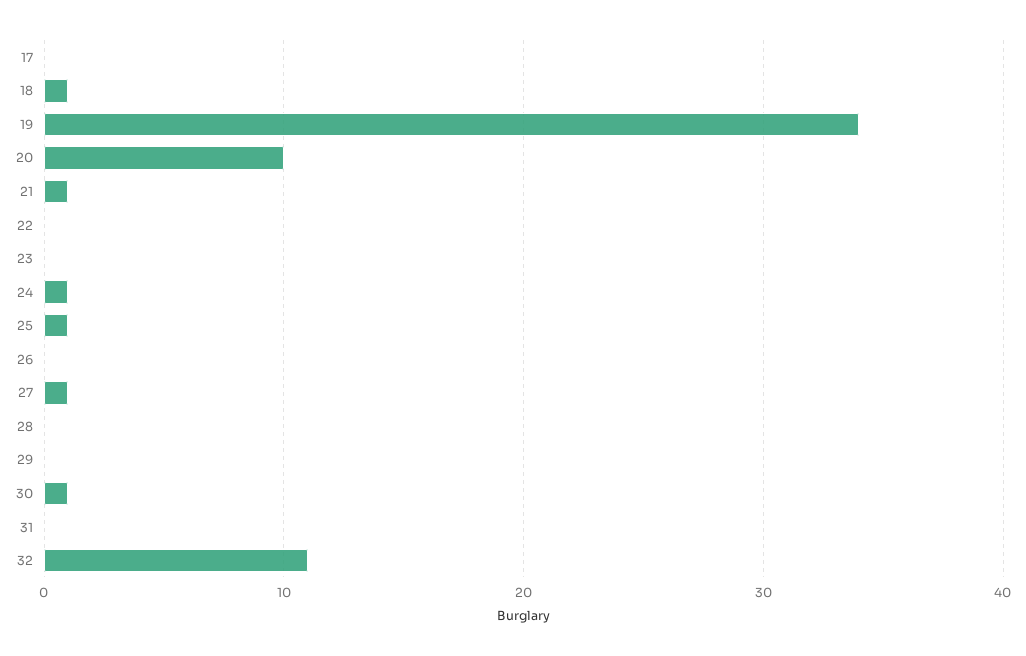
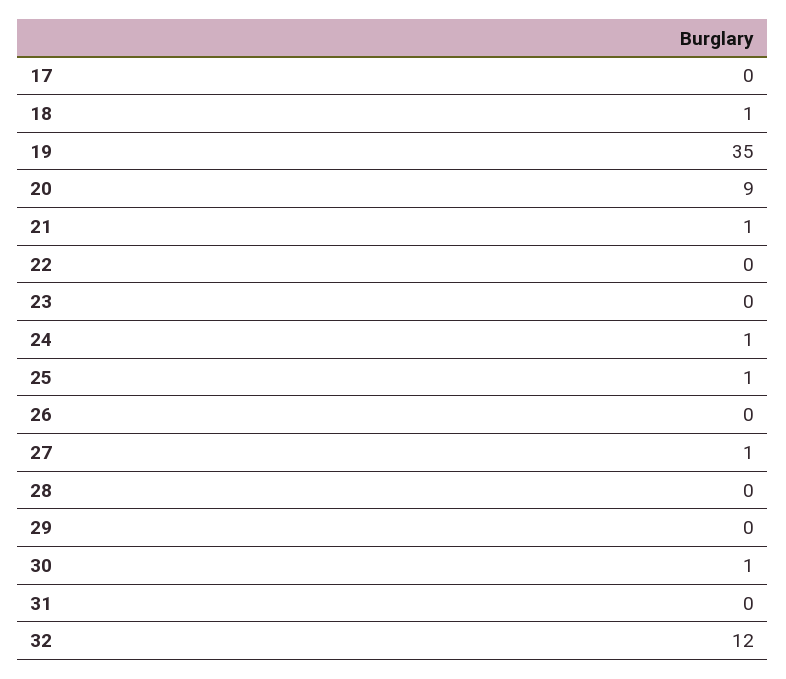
  {
    "17": 0,
    "18": 1,
-   "19": 34,
+   "19": 35,
-   "20": 10,
+   "20": 9,
    "21": 1,
    "22": 0,
    "23": 0,
    "24": 1,
    "25": 1,
    "26": 0,
    "27": 1,
    "28": 0,
    "29": 0,
    "30": 1,
    "31": 0,
-   "32": 11
+   "32": 12
  }

